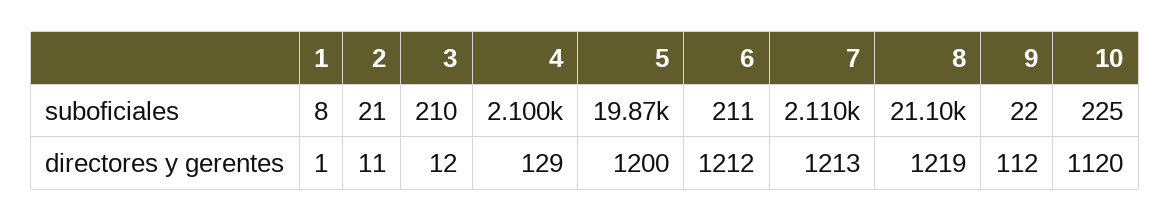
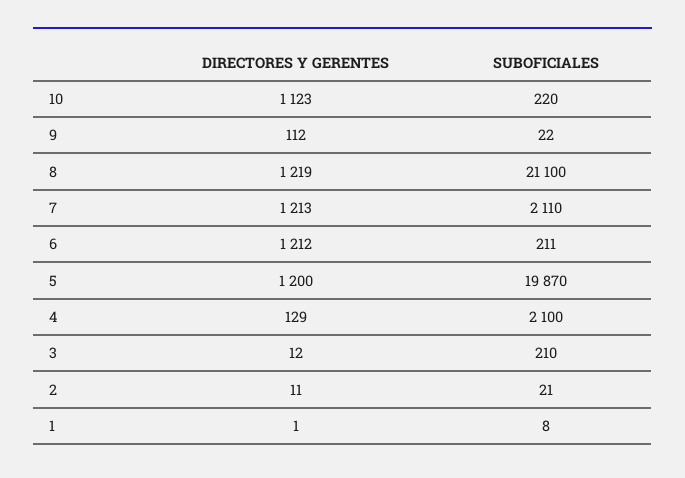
  {
    "1": {
      "suboficiales": 8,
      "directores y gerentes": 1
    },
    "2": {
      "suboficiales": 21,
      "directores y gerentes": 11
    },
    "3": {
      "suboficiales": 210,
      "directores y gerentes": 12
    },
    "4": {
      "suboficiales": 2100,
      "directores y gerentes": 129
    },
    "5": {
      "suboficiales": 19870,
      "directores y gerentes": 1200
    },
    "6": {
      "suboficiales": 211,
      "directores y gerentes": 1212
    },
    "7": {
      "suboficiales": 2110,
      "directores y gerentes": 1213
    },
    "8": {
      "suboficiales": 21100,
      "directores y gerentes": 1219
    },
    "9": {
      "suboficiales": 22,
      "directores y gerentes": 112
    },
    "10": {
-     "suboficiales": 225,
+     "suboficiales": 220,
-     "directores y gerentes": 1120
+     "directores y gerentes": 1123
    }
  }

